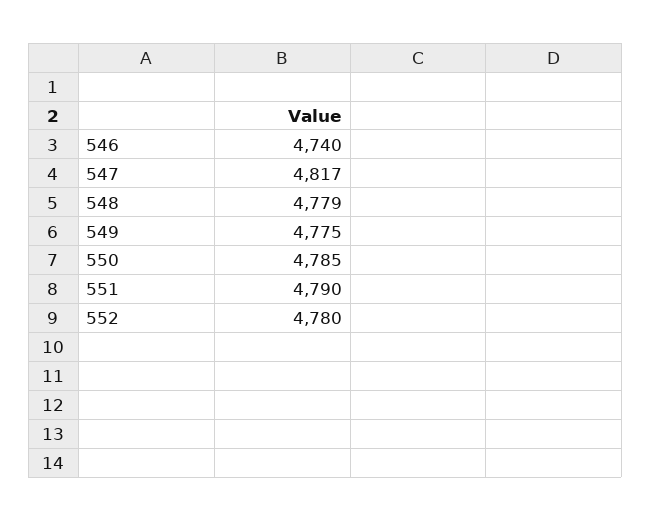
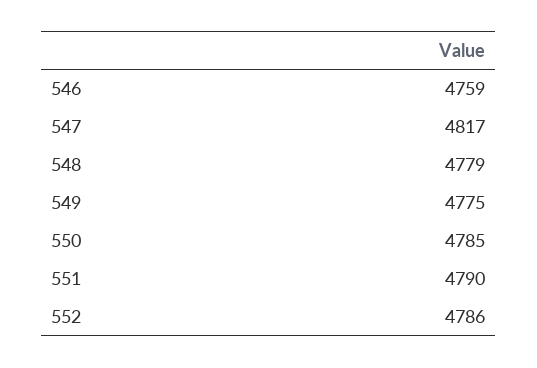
  {
-   "546": 4740,
+   "546": 4759,
    "547": 4817,
    "548": 4779,
    "549": 4775,
    "550": 4785,
    "551": 4790,
-   "552": 4780
+   "552": 4786
  }

